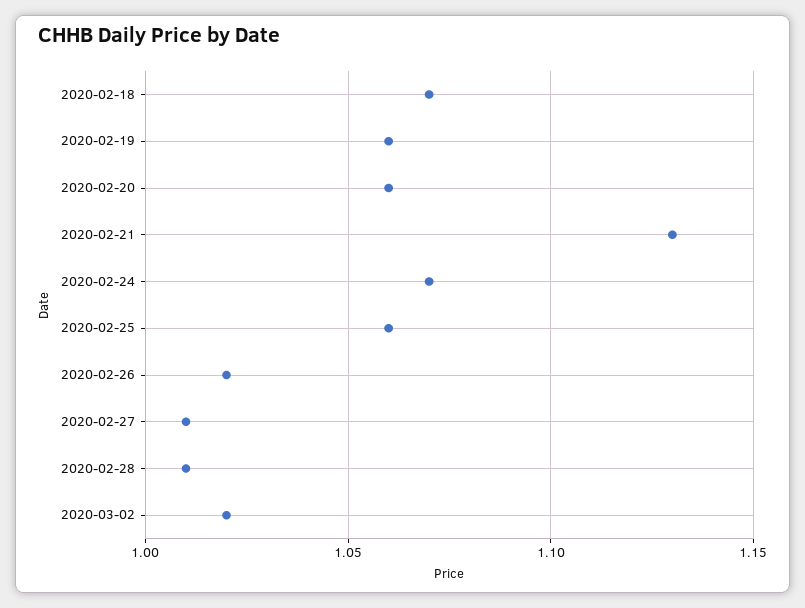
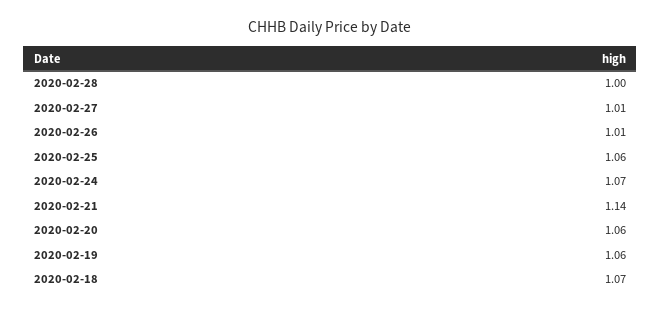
  {
    "2020-02-18": 1.07,
    "2020-02-19": 1.06,
    "2020-02-20": 1.06,
-   "2020-02-21": 1.13,
+   "2020-02-21": 1.14,
    "2020-02-24": 1.07,
    "2020-02-25": 1.06,
-   "2020-02-26": 1.02,
+   "2020-02-26": 1.01,
    "2020-02-27": 1.01,
-   "2020-02-28": 1.01,
+   "2020-02-28": 1
-   "2020-03-02": 1.02
  }

